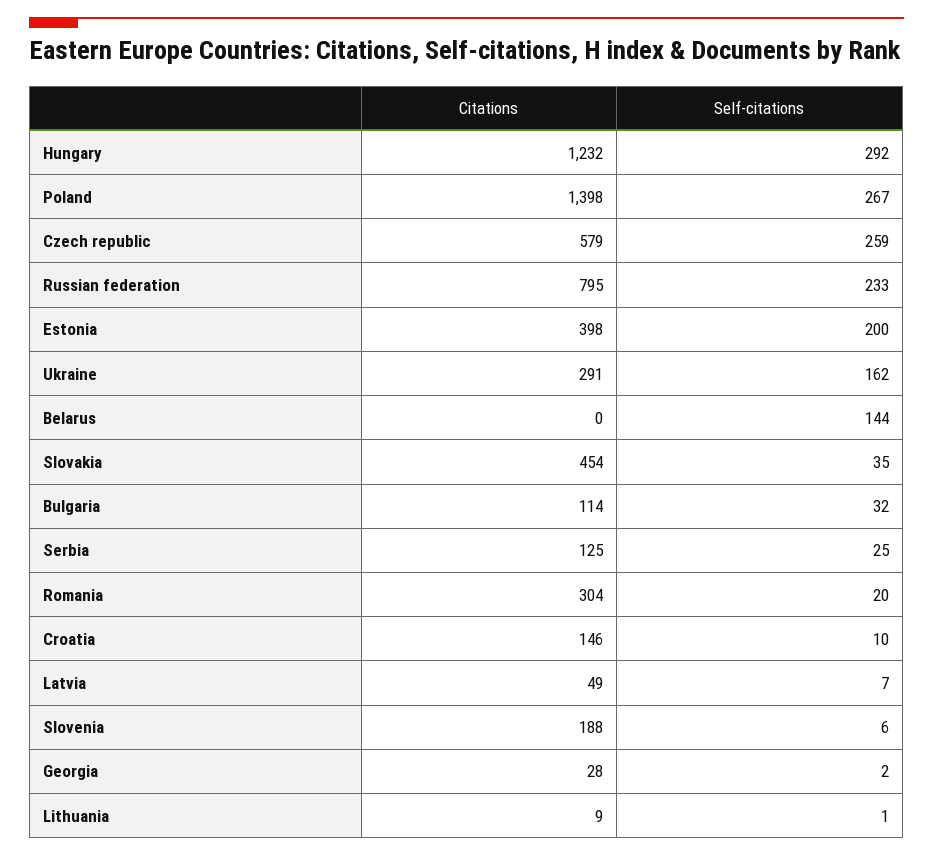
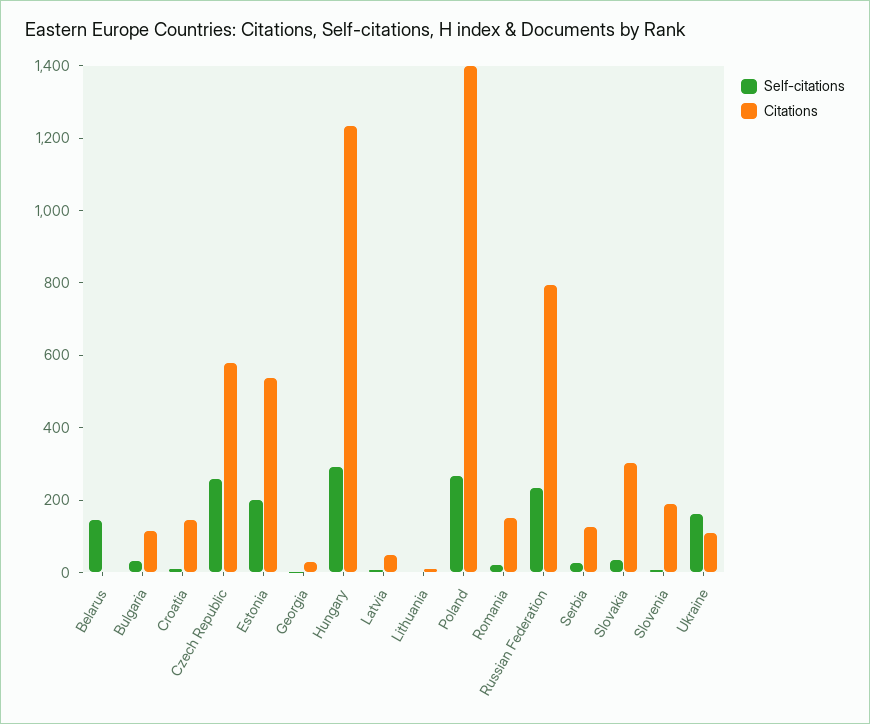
  {
    "Citations": {
      "Hungary": 1232,
      "Poland": 1398,
      "Czech republic": 579,
      "Russian federation": 795,
-     "Estonia": 398,
+     "Estonia": 550,
-     "Ukraine": 291,
+     "Ukraine": 100,
      "Belarus": 0,
-     "Slovakia": 454,
+     "Slovakia": 300,
      "Bulgaria": 114,
      "Serbia": 125,
-     "Romania": 304,
+     "Romania": 150,
      "Croatia": 146,
      "Latvia": 49,
      "Slovenia": 188,
      "Georgia": 28,
      "Lithuania": 9
    },
    "Self-citations": {
      "Hungary": 292,
      "Poland": 267,
      "Czech republic": 259,
      "Russian federation": 233,
      "Estonia": 200,
      "Ukraine": 162,
      "Belarus": 144,
      "Slovakia": 35,
      "Bulgaria": 32,
      "Serbia": 25,
      "Romania": 20,
      "Croatia": 10,
      "Latvia": 7,
      "Slovenia": 6,
      "Georgia": 2,
      "Lithuania": 1
    }
  }

